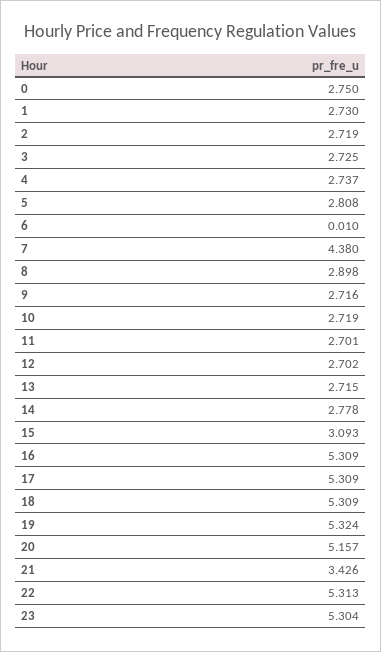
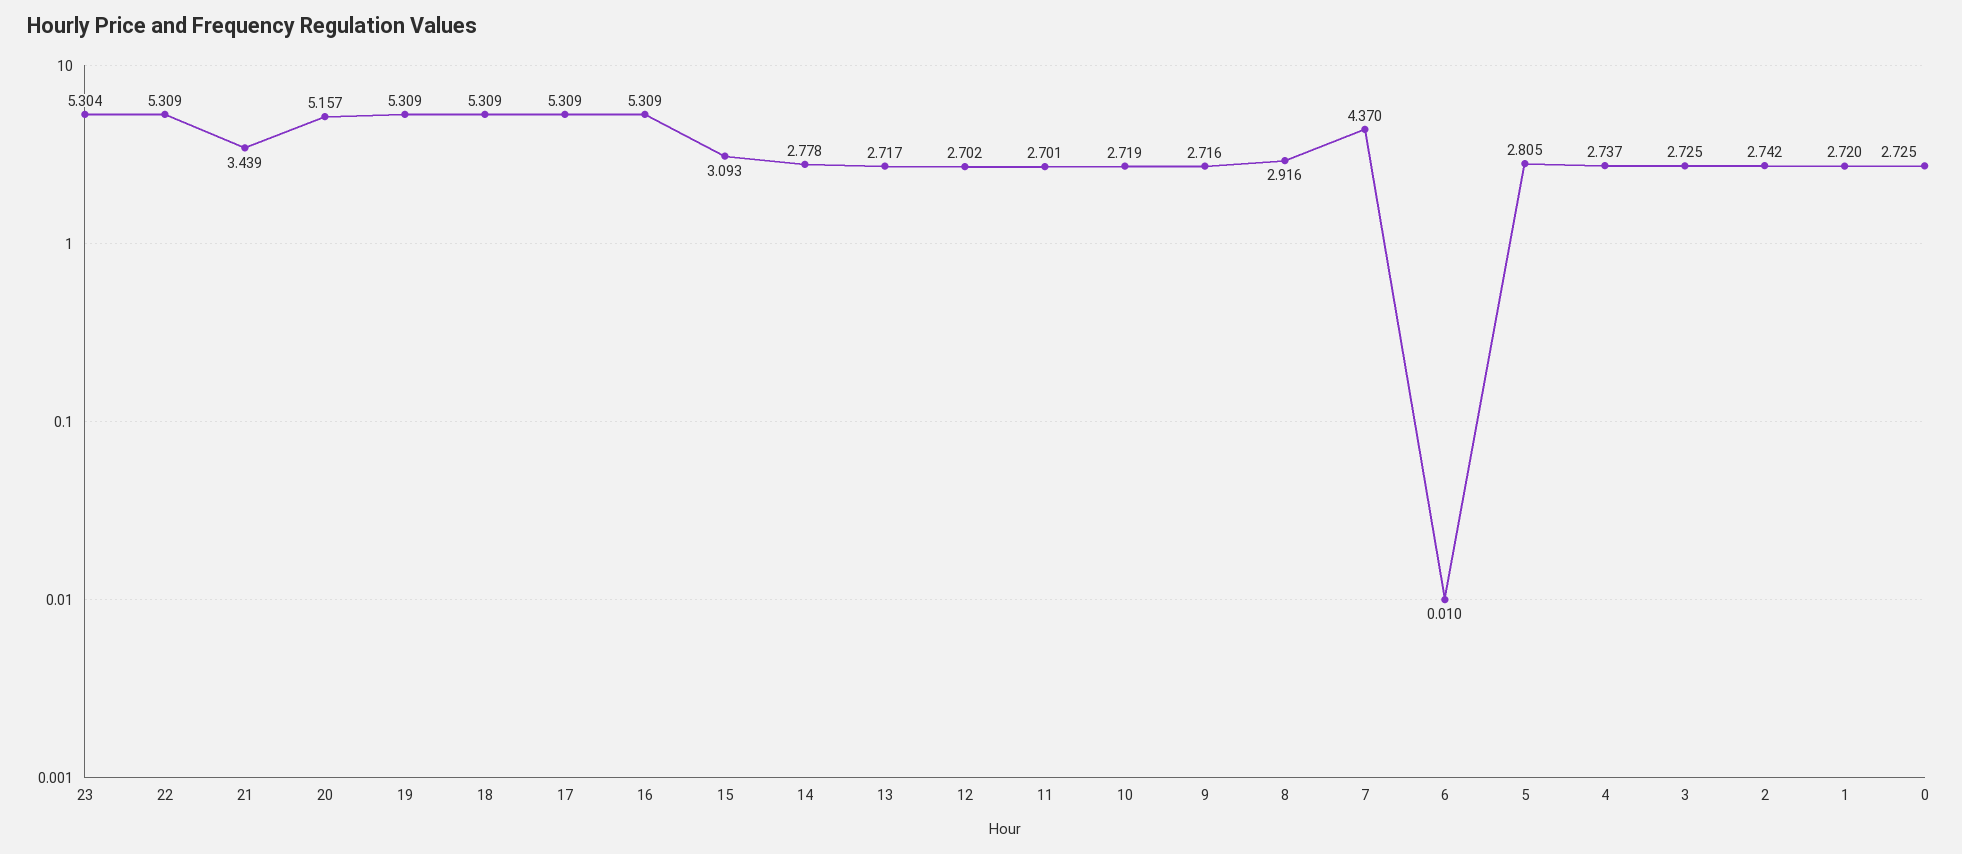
  {
-   "0": 2.75,
+   "0": 2.725,
-   "1": 2.73,
+   "1": 2.72,
-   "2": 2.719,
+   "2": 2.742,
    "3": 2.725,
    "4": 2.737,
-   "5": 2.808,
+   "5": 2.805,
    "6": 0.01,
-   "7": 4.38,
+   "7": 4.37,
-   "8": 2.898,
+   "8": 2.916,
    "9": 2.716,
    "10": 2.719,
    "11": 2.701,
    "12": 2.702,
-   "13": 2.715,
+   "13": 2.717,
    "14": 2.778,
    "15": 3.093,
    "16": 5.309,
    "17": 5.309,
    "18": 5.309,
-   "19": 5.324,
+   "19": 5.309,
    "20": 5.157,
-   "21": 3.426,
+   "21": 3.439,
-   "22": 5.313,
+   "22": 5.309,
    "23": 5.304
  }

